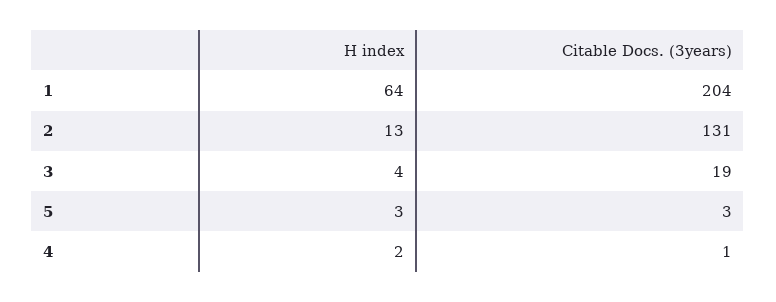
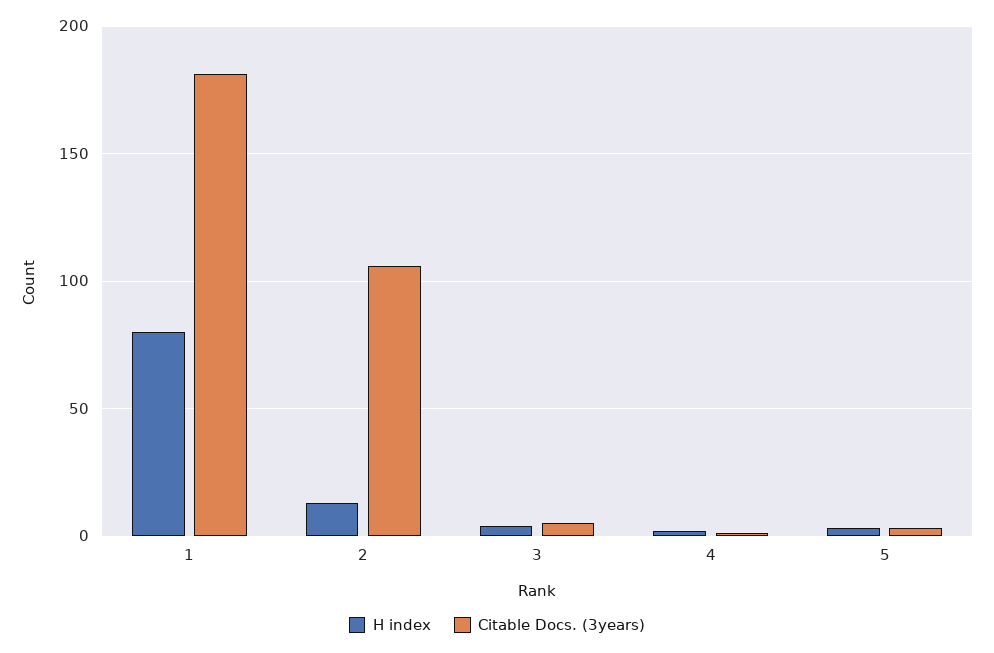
  {
    "H index": {
-     "1": 64,
+     "1": 80,
      "2": 13,
      "3": 4,
      "5": 3,
      "4": 2
    },
    "Citable Docs. (3years)": {
-     "1": 204,
+     "1": 180,
-     "2": 131,
+     "2": 105,
-     "3": 19,
+     "3": 5,
      "5": 3,
      "4": 1
    }
  }

